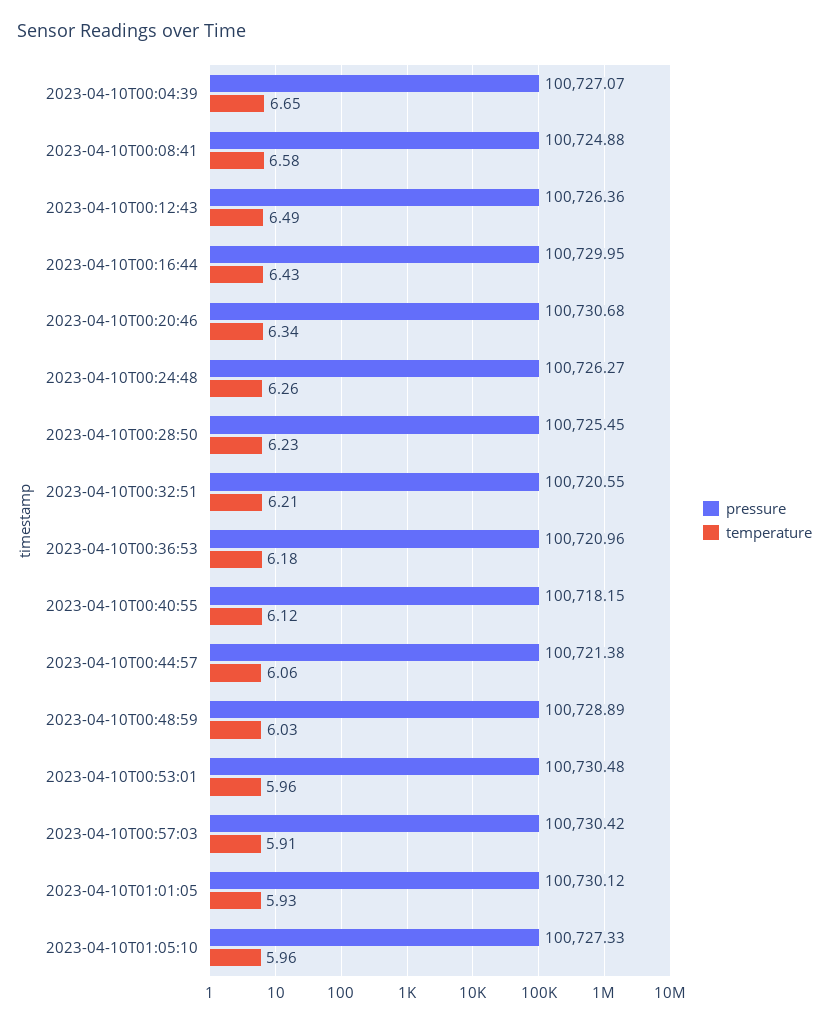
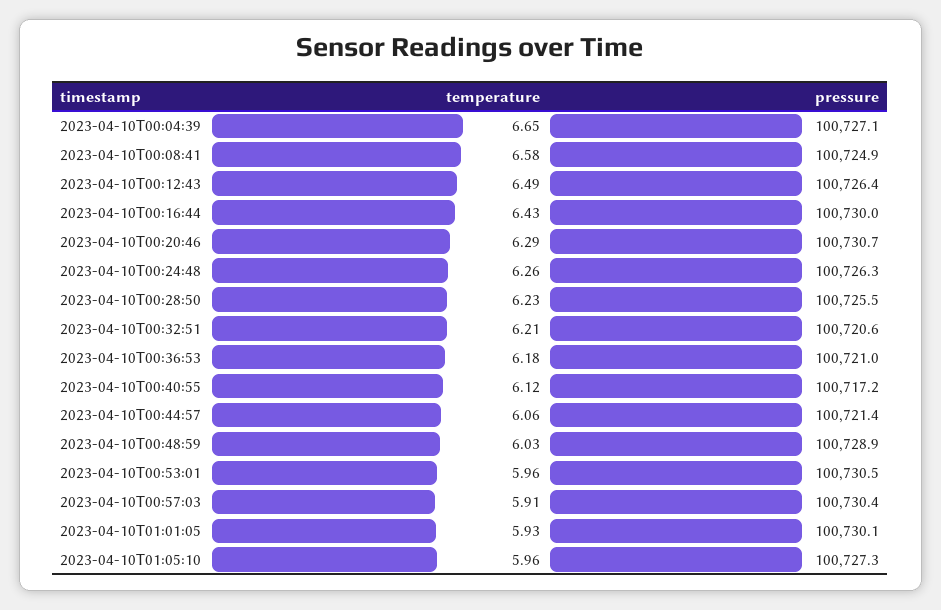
  {
    "pressure": {
      "2023-04-10T00:04:39": 100727.07,
      "2023-04-10T00:08:41": 100724.88,
      "2023-04-10T00:12:43": 100726.36,
      "2023-04-10T00:16:44": 100729.95,
      "2023-04-10T00:20:46": 100730.68,
      "2023-04-10T00:24:48": 100726.27,
      "2023-04-10T00:28:50": 100725.45,
      "2023-04-10T00:32:51": 100720.55,
      "2023-04-10T00:36:53": 100720.96,
-     "2023-04-10T00:40:55": 100718.15,
+     "2023-04-10T00:40:55": 100717.2,
      "2023-04-10T00:44:57": 100721.38,
      "2023-04-10T00:48:59": 100728.89,
      "2023-04-10T00:53:01": 100730.48,
      "2023-04-10T00:57:03": 100730.42,
      "2023-04-10T01:01:05": 100730.12,
      "2023-04-10T01:05:10": 100727.33
    },
    "temperature": {
      "2023-04-10T00:04:39": 6.65,
      "2023-04-10T00:08:41": 6.58,
      "2023-04-10T00:12:43": 6.49,
      "2023-04-10T00:16:44": 6.43,
-     "2023-04-10T00:20:46": 6.34,
+     "2023-04-10T00:20:46": 6.29,
      "2023-04-10T00:24:48": 6.26,
      "2023-04-10T00:28:50": 6.23,
      "2023-04-10T00:32:51": 6.21,
      "2023-04-10T00:36:53": 6.18,
      "2023-04-10T00:40:55": 6.12,
      "2023-04-10T00:44:57": 6.06,
      "2023-04-10T00:48:59": 6.03,
      "2023-04-10T00:53:01": 5.96,
      "2023-04-10T00:57:03": 5.91,
      "2023-04-10T01:01:05": 5.93,
      "2023-04-10T01:05:10": 5.96
    }
  }

